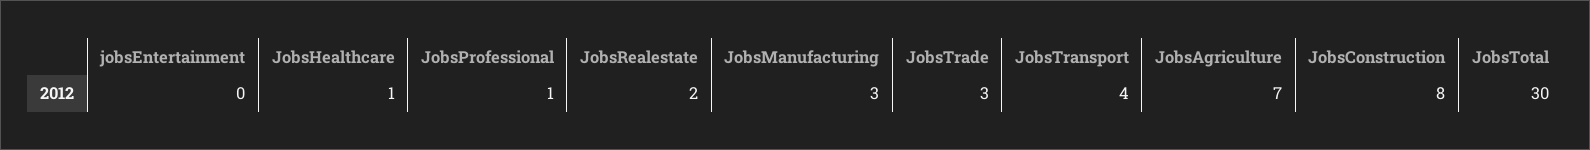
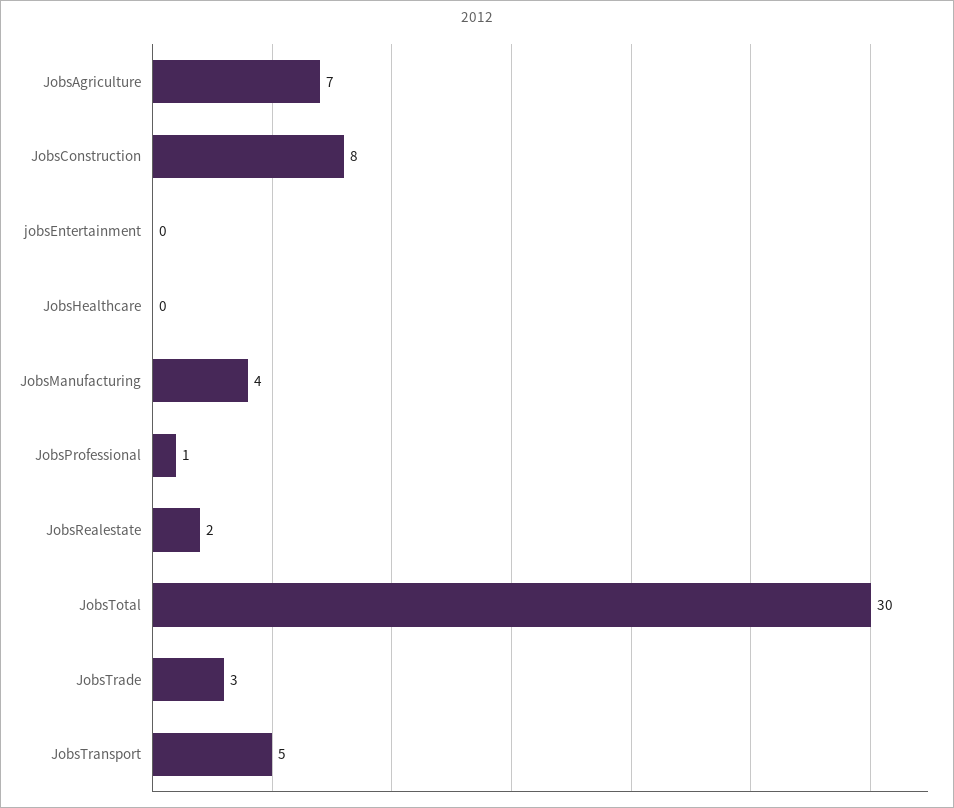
  {
    "jobsEntertainment": 0,
-   "JobsHealthcare": 1,
+   "JobsHealthcare": 0,
    "JobsProfessional": 1,
    "JobsRealestate": 2,
-   "JobsManufacturing": 3,
+   "JobsManufacturing": 4,
    "JobsTrade": 3,
-   "JobsTransport": 4,
+   "JobsTransport": 5,
    "JobsAgriculture": 7,
    "JobsConstruction": 8,
    "JobsTotal": 30
  }

